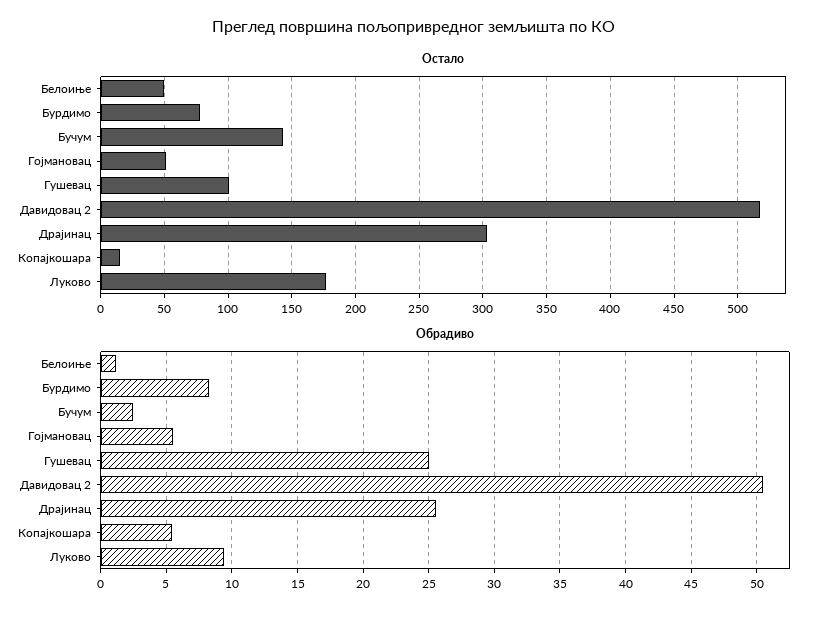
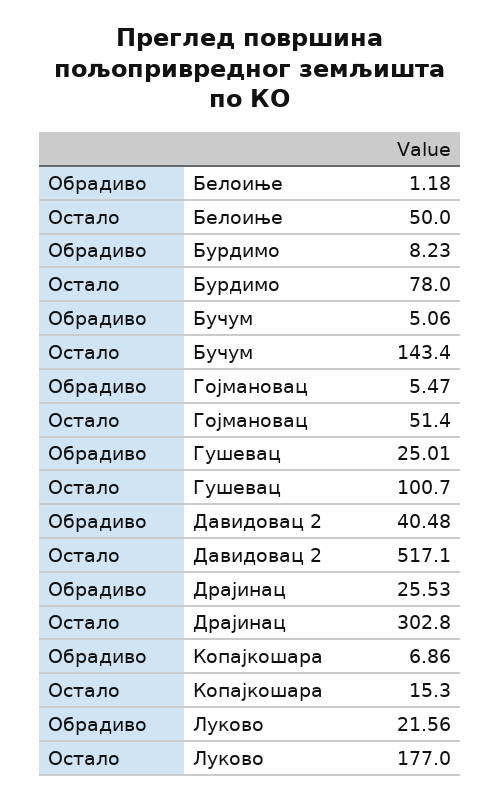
  {
    "Остало": {
      "Белоиње": 50,
      "Бурдимо": 78,
      "Бучум": 143.4,
      "Гојмановац": 51.4,
      "Гушевац": 100.7,
      "Давидовац 2": 517.1,
      "Драјинац": 302.8,
      "Копајкошара": 15.3,
      "Луково": 177
    },
    "Обрадиво": {
      "Белоиње": 1.18,
      "Бурдимо": 8.23,
-     "Бучум": 2.5,
+     "Бучум": 5.06,
      "Гојмановац": 5.47,
      "Гушевац": 25.01,
-     "Давидовац 2": 50.5,
+     "Давидовац 2": 40.48,
      "Драјинац": 25.53,
-     "Копајкошара": 5.5,
+     "Копајкошара": 6.86,
-     "Луково": 9.5
+     "Луково": 21.56
    }
  }

